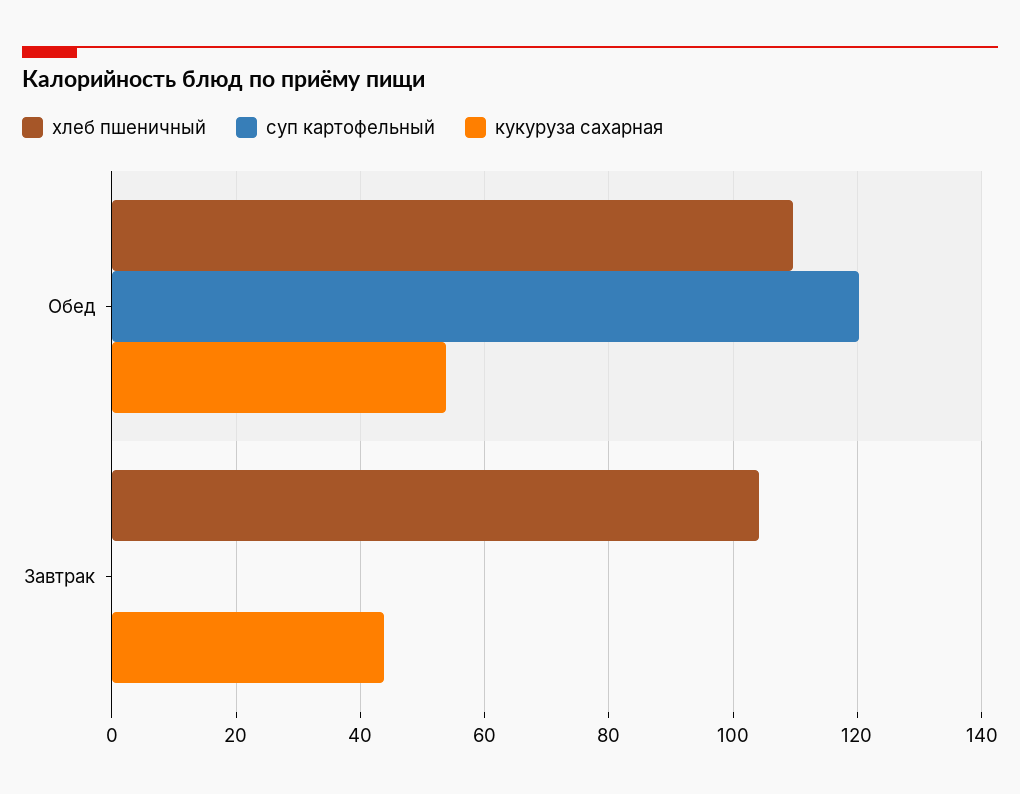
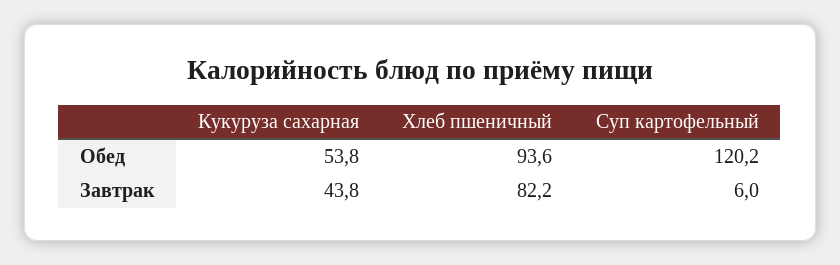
  {
    "хлеб пшеничный": {
-     "Обед": 110,
+     "Обед": 93.6,
-     "Завтрак": 104
+     "Завтрак": 82.2
    },
    "суп картофельный": {
      "Обед": 120.2,
-     "Завтрак": 0
+     "Завтрак": 6
    },
    "кукуруза сахарная": {
      "Обед": 53.8,
      "Завтрак": 43.8
    }
  }

